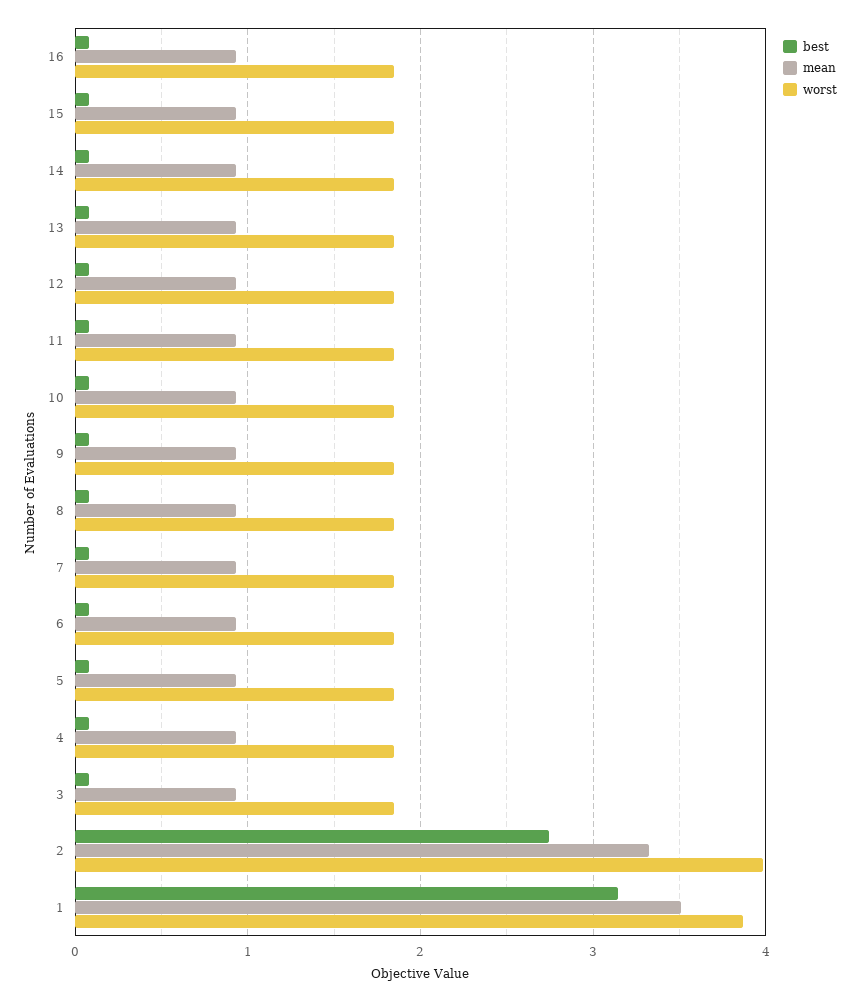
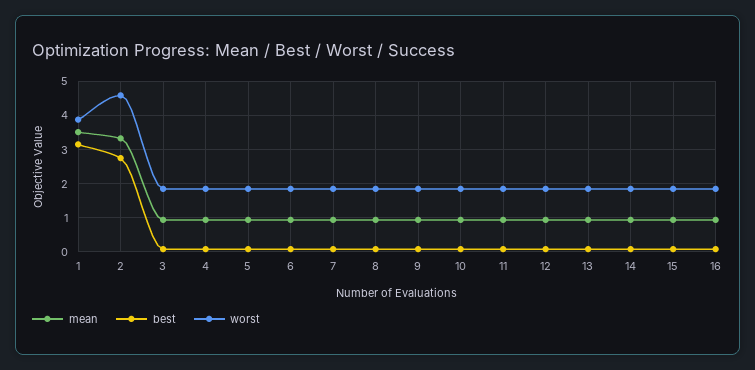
  {
    "best": {
      "16": 0.1,
      "15": 0.1,
      "14": 0.1,
      "13": 0.1,
      "12": 0.1,
      "11": 0.1,
      "10": 0.1,
      "9": 0.1,
      "8": 0.1,
      "7": 0.1,
      "6": 0.1,
      "5": 0.1,
      "4": 0.1,
      "3": 0.1,
      "2": 2.7,
      "1": 3.1
    },
    "mean": {
      "16": 0.9,
      "15": 0.9,
      "14": 0.9,
      "13": 0.9,
      "12": 0.9,
      "11": 0.9,
      "10": 0.9,
      "9": 0.9,
      "8": 0.9,
      "7": 0.9,
      "6": 0.9,
      "5": 0.9,
      "4": 0.9,
      "3": 0.9,
      "2": 3.3,
      "1": 3.5
    },
    "worst": {
      "16": 1.8,
      "15": 1.8,
      "14": 1.8,
      "13": 1.8,
      "12": 1.8,
      "11": 1.8,
      "10": 1.8,
      "9": 1.8,
      "8": 1.8,
      "7": 1.8,
      "6": 1.8,
      "5": 1.8,
      "4": 1.8,
      "3": 1.8,
-     "2": 4,
+     "2": 4.6,
      "1": 3.9
    }
  }

